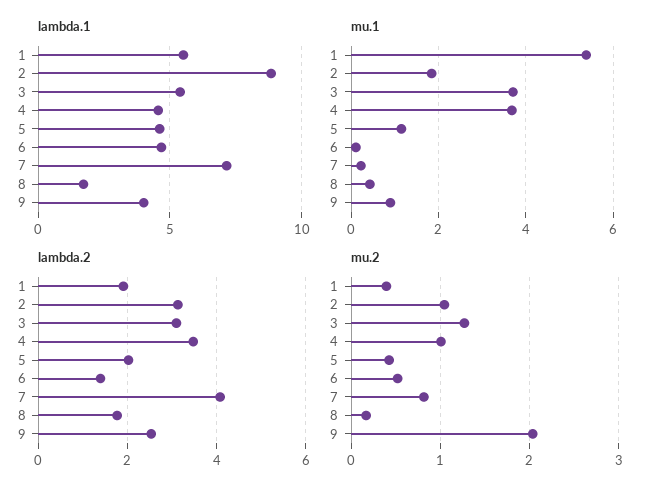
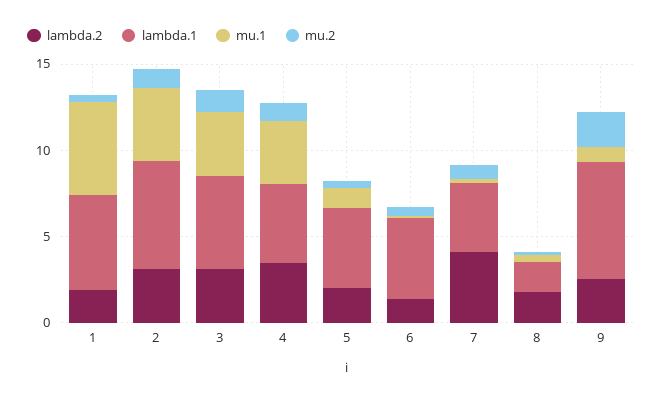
  {
    "lambda.1": {
      "1": 5.5,
-     "2": 9,
+     "2": 6,
      "3": 5.5,
      "4": 4.5,
      "5": 4.5,
      "6": 4.5,
-     "7": 7,
+     "7": 4,
      "8": 1.5,
-     "9": 4
+     "9": 7
    },
    "mu.1": {
      "1": 5.4,
-     "2": 1.8,
+     "2": 4,
      "3": 3.8,
      "4": 3.6,
      "5": 1.2,
      "6": 0.2,
      "7": 0.2,
      "8": 0.4,
      "9": 1
    },
    "lambda.2": {
      "1": 2,
      "2": 3.2,
      "3": 3,
      "4": 3.4,
      "5": 2,
      "6": 1.4,
      "7": 4,
      "8": 1.8,
      "9": 2.6
    },
    "mu.2": {
      "1": 0.4,
      "2": 1,
      "3": 1.3,
      "4": 1,
      "5": 0.4,
      "6": 0.5,
      "7": 0.8,
      "8": 0.2,
      "9": 2
    }
  }

